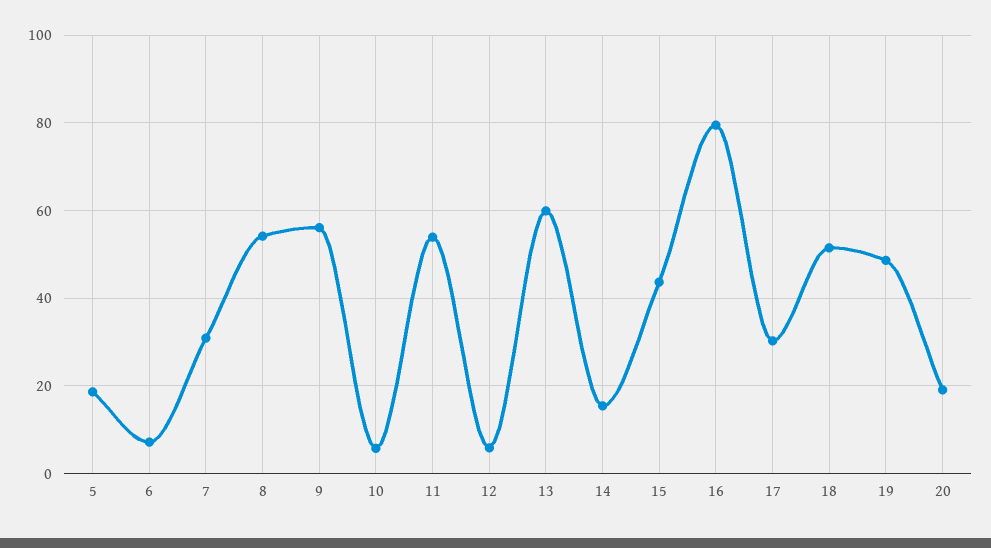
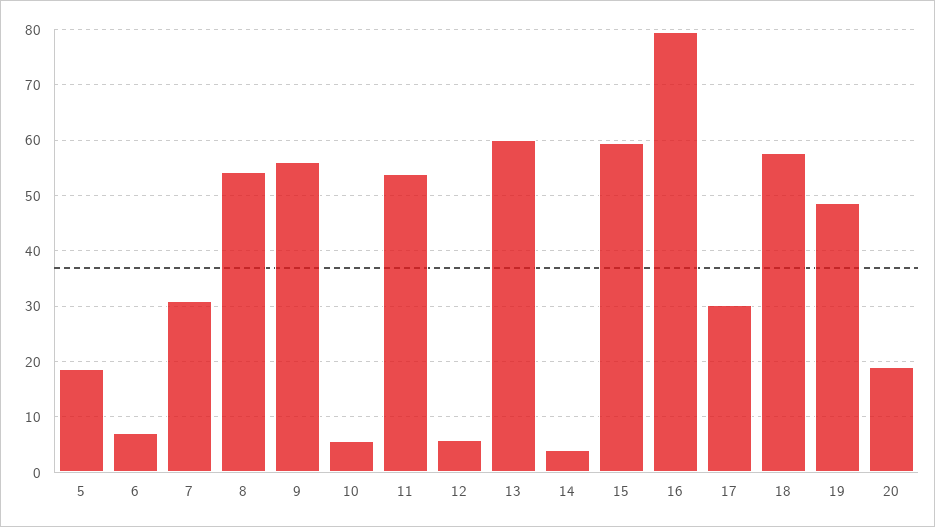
  {
    "5": 18,
    "6": 8,
    "7": 30,
    "8": 54,
    "9": 56,
    "10": 6,
    "11": 54,
    "12": 6,
    "13": 60,
-   "14": 16,
+   "14": 4,
-   "15": 44,
+   "15": 60,
    "16": 80,
    "17": 30,
-   "18": 52,
+   "18": 58,
    "19": 48,
    "20": 20
  }

